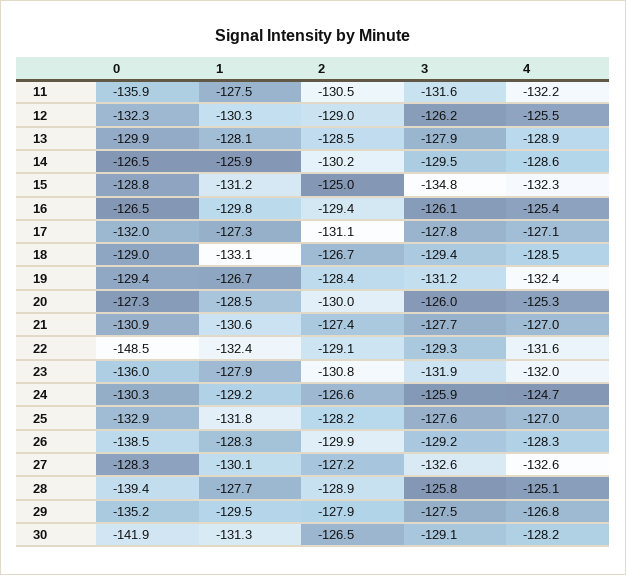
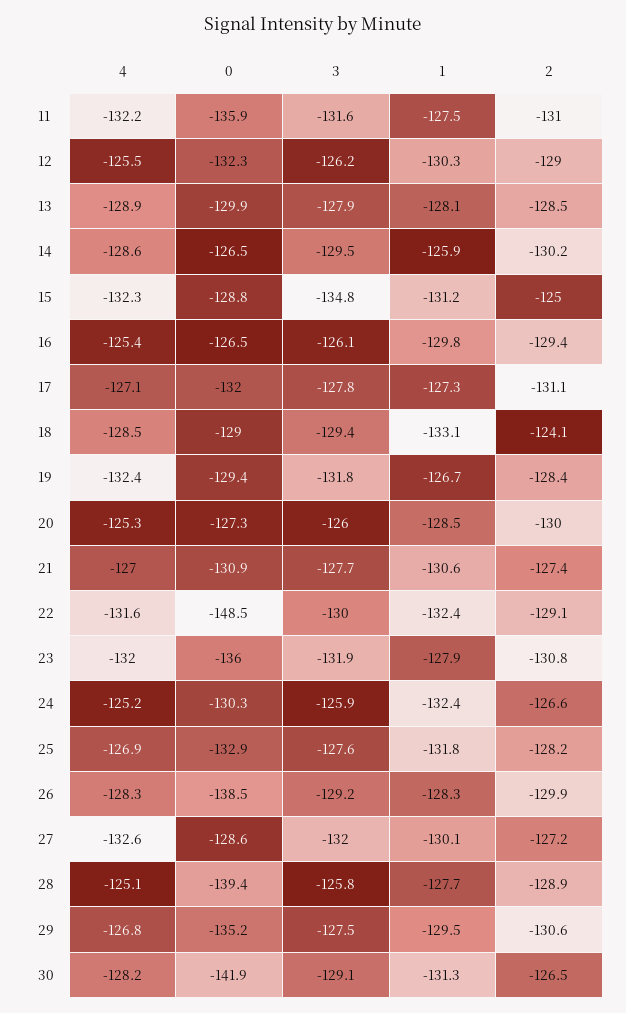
  {
    "0": {
      "11": -135.9,
      "12": -132.3,
      "13": -129.9,
      "14": -126.5,
      "15": -128.8,
      "16": -126.5,
      "17": -132,
      "18": -129,
      "19": -129.4,
      "20": -127.3,
      "21": -130.9,
      "22": -148.5,
      "23": -136,
      "24": -130.3,
      "25": -132.9,
      "26": -138.5,
-     "27": -128.3,
+     "27": -128.6,
      "28": -139.4,
      "29": -135.2,
      "30": -141.9
    },
    "1": {
      "11": -127.5,
      "12": -130.3,
      "13": -128.1,
      "14": -125.9,
      "15": -131.2,
      "16": -129.8,
      "17": -127.3,
      "18": -133.1,
      "19": -126.7,
      "20": -128.5,
      "21": -130.6,
      "22": -132.4,
      "23": -127.9,
-     "24": -129.2,
+     "24": -132.4,
      "25": -131.8,
      "26": -128.3,
      "27": -130.1,
      "28": -127.7,
      "29": -129.5,
      "30": -131.3
    },
    "2": {
-     "11": -130.5,
+     "11": -131,
      "12": -129,
      "13": -128.5,
      "14": -130.2,
      "15": -125,
      "16": -129.4,
      "17": -131.1,
-     "18": -126.7,
+     "18": -124.1,
      "19": -128.4,
      "20": -130,
      "21": -127.4,
      "22": -129.1,
      "23": -130.8,
      "24": -126.6,
      "25": -128.2,
      "26": -129.9,
      "27": -127.2,
      "28": -128.9,
-     "29": -127.9,
+     "29": -130.6,
      "30": -126.5
    },
    "3": {
      "11": -131.6,
      "12": -126.2,
      "13": -127.9,
      "14": -129.5,
      "15": -134.8,
      "16": -126.1,
      "17": -127.8,
      "18": -129.4,
-     "19": -131.2,
+     "19": -131.8,
      "20": -126,
      "21": -127.7,
-     "22": -129.3,
+     "22": -130,
      "23": -131.9,
      "24": -125.9,
      "25": -127.6,
      "26": -129.2,
-     "27": -132.6,
+     "27": -132,
      "28": -125.8,
      "29": -127.5,
      "30": -129.1
    },
    "4": {
      "11": -132.2,
      "12": -125.5,
      "13": -128.9,
      "14": -128.6,
      "15": -132.3,
      "16": -125.4,
      "17": -127.1,
      "18": -128.5,
      "19": -132.4,
      "20": -125.3,
      "21": -127,
      "22": -131.6,
      "23": -132,
-     "24": -124.7,
+     "24": -125.2,
-     "25": -127,
+     "25": -126.9,
      "26": -128.3,
      "27": -132.6,
      "28": -125.1,
      "29": -126.8,
      "30": -128.2
    }
  }

